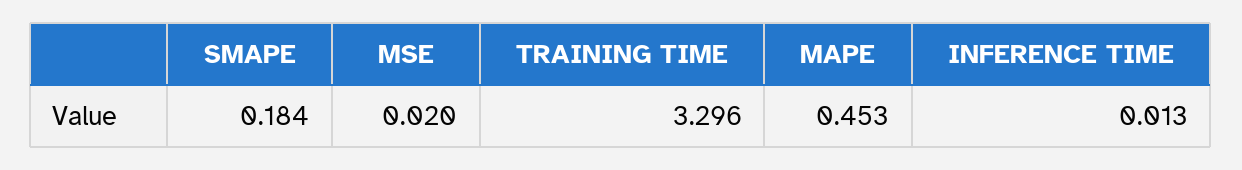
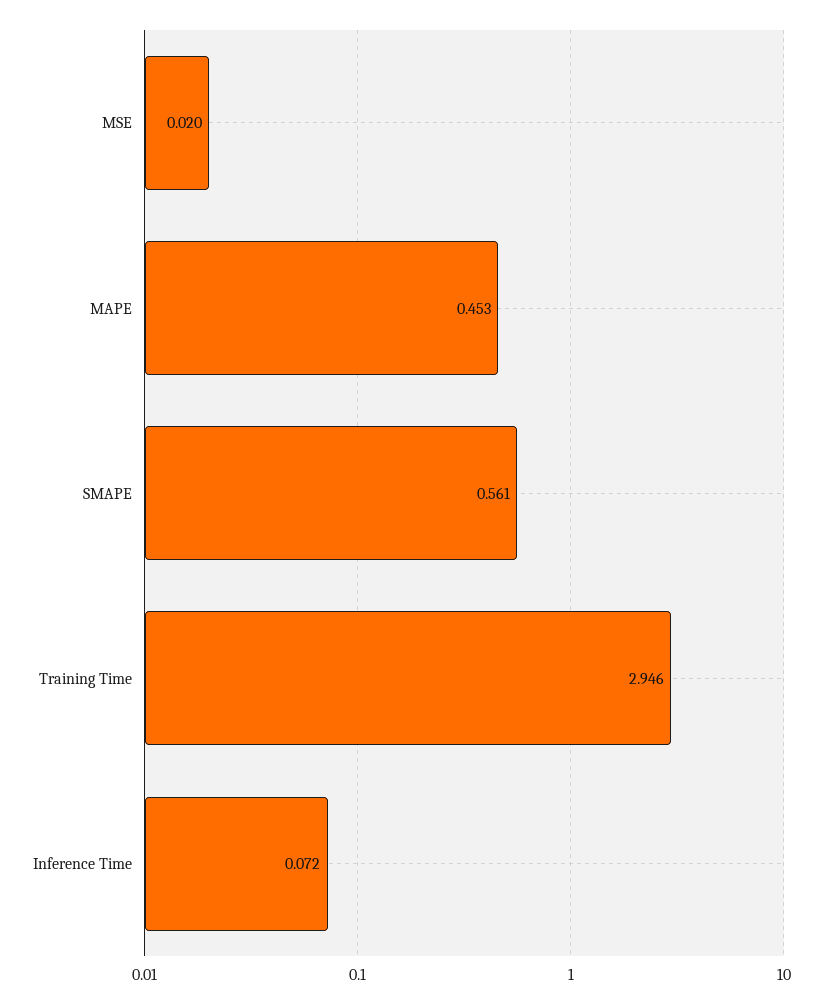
  {
-   "SMAPE": 0.184,
+   "SMAPE": 0.561,
    "MSE": 0.02,
-   "TRAINING TIME": 3.296,
+   "TRAINING TIME": 2.946,
    "MAPE": 0.453,
-   "INFERENCE TIME": 0.013
+   "INFERENCE TIME": 0.072
  }

